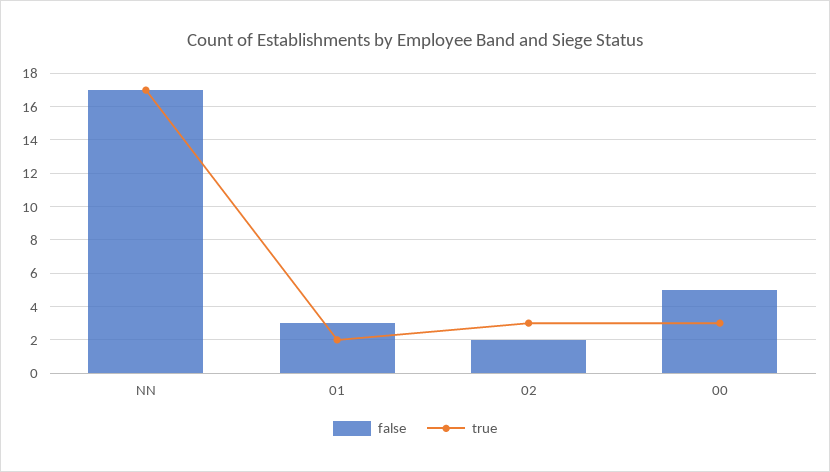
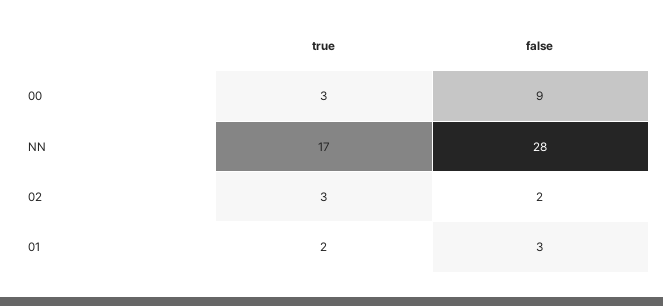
  {
    "false": {
-     "NN": 17,
+     "NN": 28,
      "01": 3,
      "02": 2,
-     "00": 5
+     "00": 9
    },
    "true": {
      "NN": 17,
      "01": 2,
      "02": 3,
      "00": 3
    }
  }

